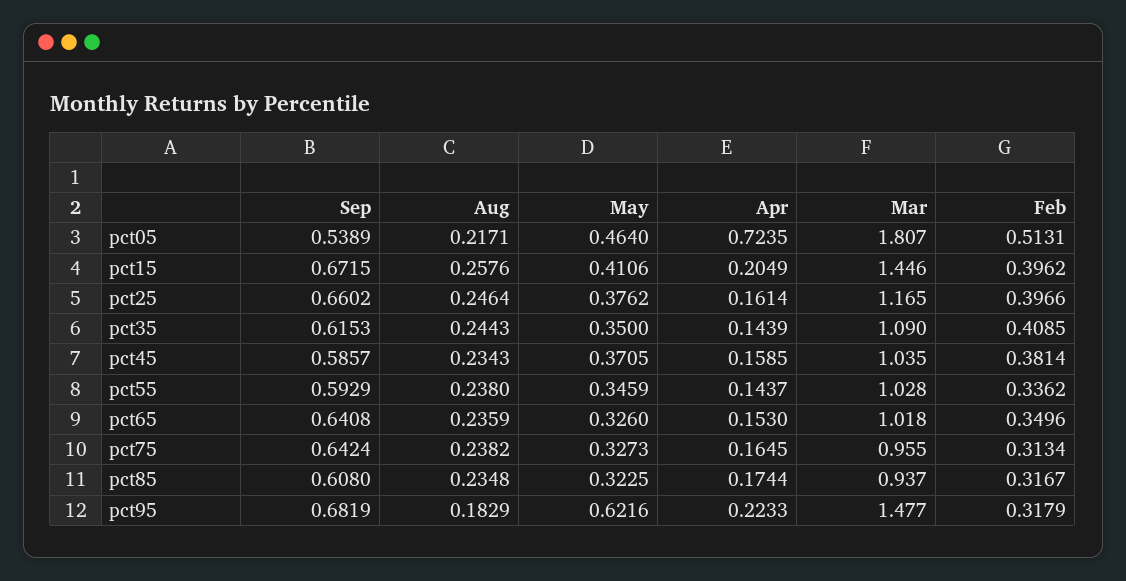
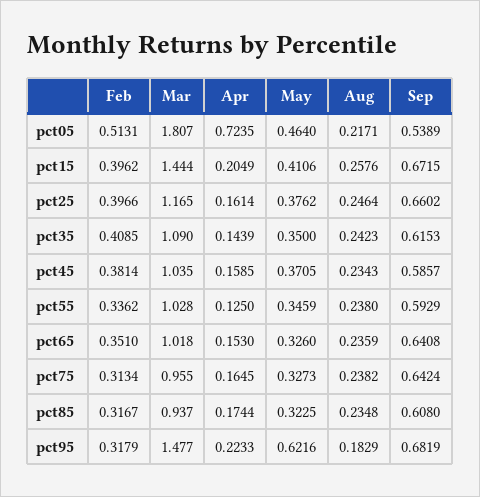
  {
    "Sep": {
      "pct05": 0.5389,
      "pct15": 0.6715,
      "pct25": 0.6602,
      "pct35": 0.6153,
      "pct45": 0.5857,
      "pct55": 0.5929,
      "pct65": 0.6408,
      "pct75": 0.6424,
      "pct85": 0.608,
      "pct95": 0.6819
    },
    "Aug": {
      "pct05": 0.2171,
      "pct15": 0.2576,
      "pct25": 0.2464,
-     "pct35": 0.2443,
+     "pct35": 0.2423,
      "pct45": 0.2343,
      "pct55": 0.238,
      "pct65": 0.2359,
      "pct75": 0.2382,
      "pct85": 0.2348,
      "pct95": 0.1829
    },
    "May": {
      "pct05": 0.464,
      "pct15": 0.4106,
      "pct25": 0.3762,
      "pct35": 0.35,
      "pct45": 0.3705,
      "pct55": 0.3459,
      "pct65": 0.326,
      "pct75": 0.3273,
      "pct85": 0.3225,
      "pct95": 0.6216
    },
    "Apr": {
      "pct05": 0.7235,
      "pct15": 0.2049,
      "pct25": 0.1614,
      "pct35": 0.1439,
      "pct45": 0.1585,
-     "pct55": 0.1437,
+     "pct55": 0.125,
      "pct65": 0.153,
      "pct75": 0.1645,
      "pct85": 0.1744,
      "pct95": 0.2233
    },
    "Mar": {
      "pct05": 1.807,
-     "pct15": 1.446,
+     "pct15": 1.444,
      "pct25": 1.165,
      "pct35": 1.09,
      "pct45": 1.035,
      "pct55": 1.028,
      "pct65": 1.018,
      "pct75": 0.955,
      "pct85": 0.937,
      "pct95": 1.477
    },
    "Feb": {
      "pct05": 0.5131,
      "pct15": 0.3962,
      "pct25": 0.3966,
      "pct35": 0.4085,
      "pct45": 0.3814,
      "pct55": 0.3362,
-     "pct65": 0.3496,
+     "pct65": 0.351,
      "pct75": 0.3134,
      "pct85": 0.3167,
      "pct95": 0.3179
    }
  }

